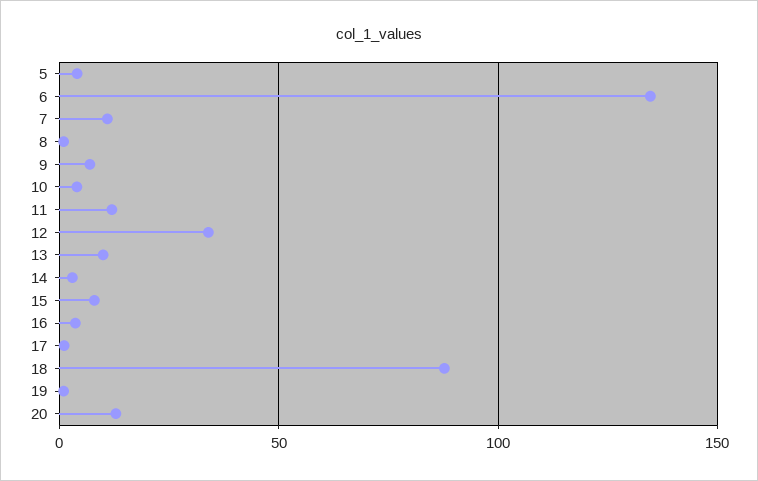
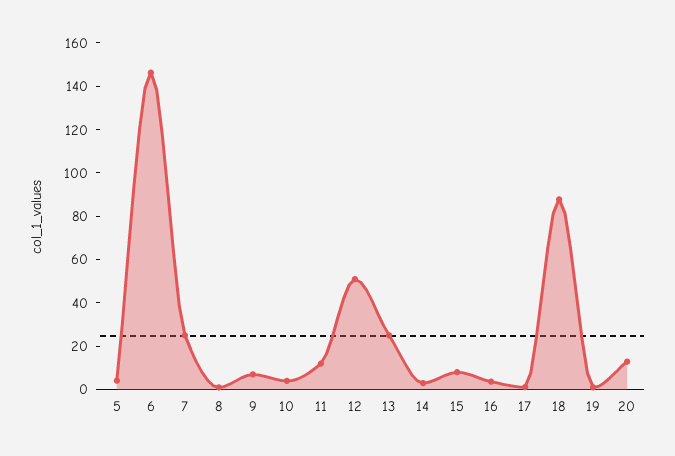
  {
    "5": 5,
-   "6": 135,
+   "6": 145,
-   "7": 10,
+   "7": 25,
    "8": 0,
    "9": 5,
    "10": 5,
    "11": 10,
-   "12": 35,
+   "12": 50,
-   "13": 10,
+   "13": 25,
    "14": 5,
    "15": 10,
    "16": 5,
    "17": 0,
    "18": 90,
    "19": 0,
    "20": 15
  }

